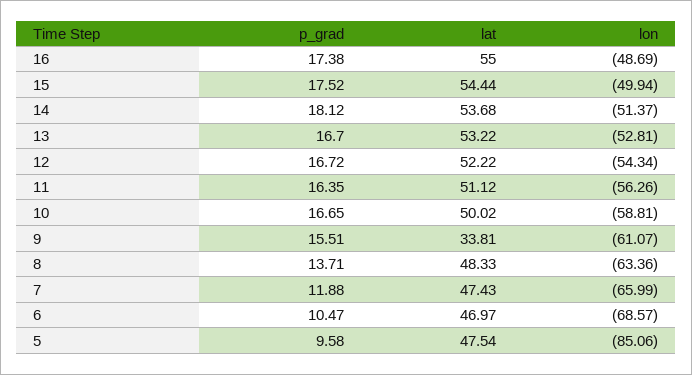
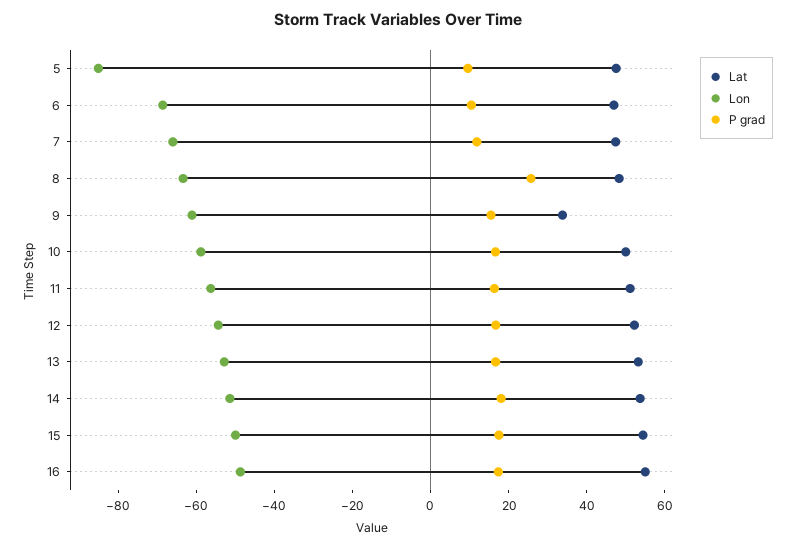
  {
    "p_grad": {
      "16": 17.38,
      "15": 17.52,
      "14": 18.12,
      "13": 16.7,
      "12": 16.72,
      "11": 16.35,
      "10": 16.65,
      "9": 15.51,
-     "8": 13.71,
+     "8": 25,
      "7": 11.88,
      "6": 10.47,
      "5": 9.58
    },
    "lat": {
      "16": 55,
      "15": 54.44,
      "14": 53.68,
      "13": 53.22,
      "12": 52.22,
      "11": 51.12,
      "10": 50.02,
      "9": 33.81,
      "8": 48.33,
      "7": 47.43,
      "6": 46.97,
      "5": 47.54
    },
    "lon": {
      "16": -48.69,
      "15": -49.94,
      "14": -51.37,
      "13": -52.81,
      "12": -54.34,
      "11": -56.26,
      "10": -58.81,
      "9": -61.07,
      "8": -63.36,
      "7": -65.99,
      "6": -68.57,
      "5": -85.06
    }
  }

